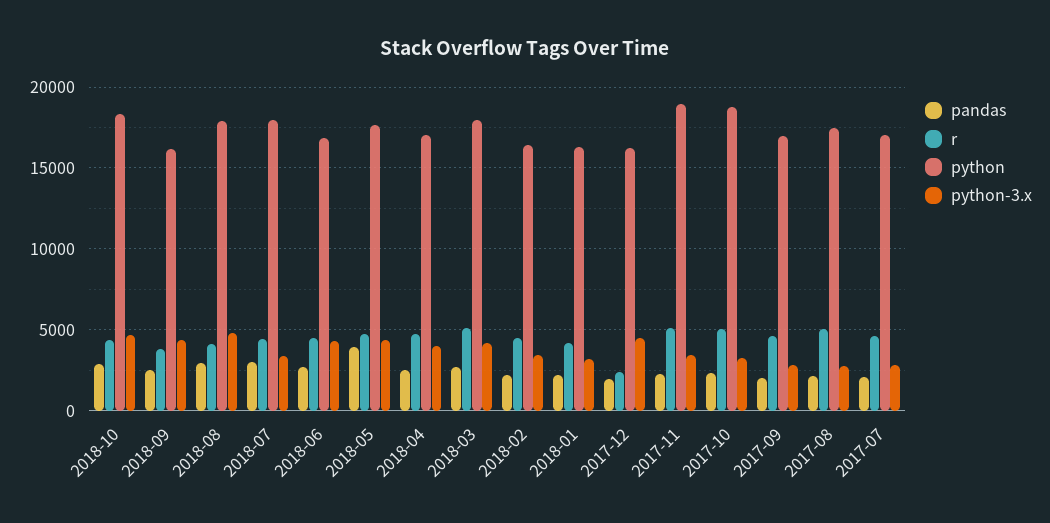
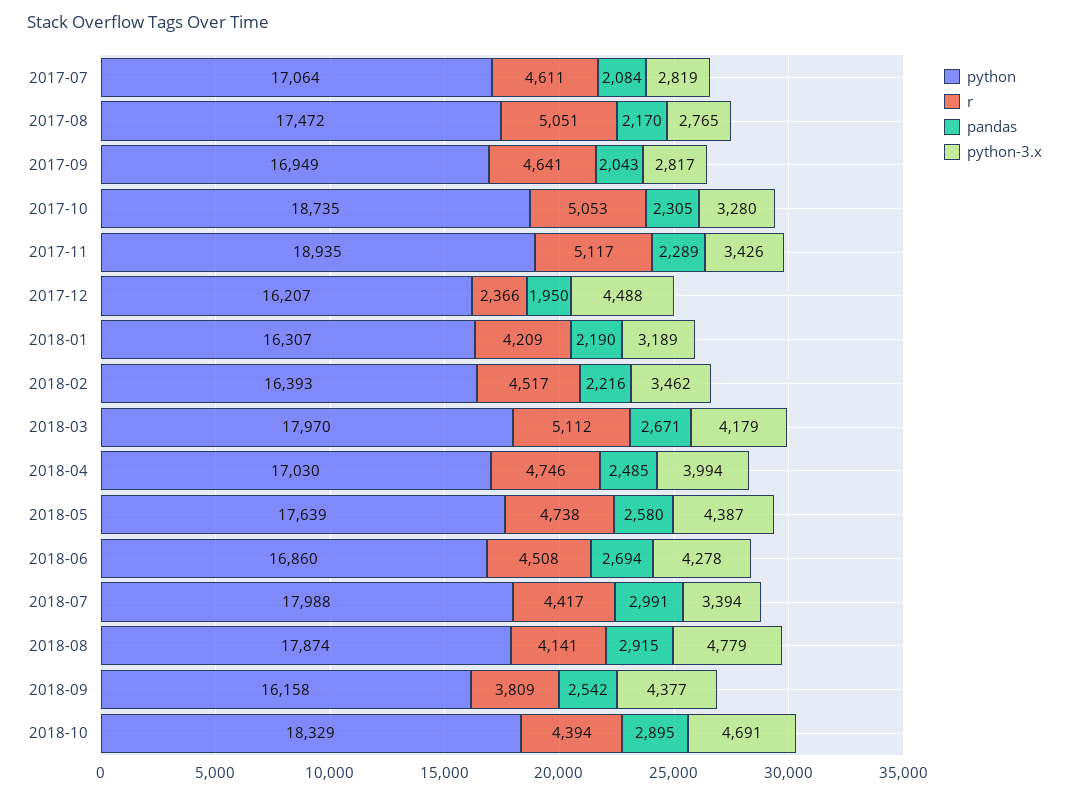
  {
    "pandas": {
      "2018-10": 2895,
      "2018-09": 2542,
      "2018-08": 2915,
      "2018-07": 2991,
      "2018-06": 2694,
-     "2018-05": 4000,
+     "2018-05": 2580,
      "2018-04": 2485,
      "2018-03": 2671,
      "2018-02": 2216,
      "2018-01": 2190,
      "2017-12": 1950,
      "2017-11": 2289,
      "2017-10": 2305,
      "2017-09": 2043,
      "2017-08": 2170,
      "2017-07": 2084
    },
    "r": {
      "2018-10": 4394,
      "2018-09": 3809,
      "2018-08": 4141,
      "2018-07": 4417,
      "2018-06": 4508,
      "2018-05": 4738,
      "2018-04": 4746,
      "2018-03": 5112,
      "2018-02": 4517,
      "2018-01": 4209,
      "2017-12": 2366,
      "2017-11": 5117,
      "2017-10": 5053,
      "2017-09": 4641,
      "2017-08": 5051,
      "2017-07": 4611
    },
    "python": {
      "2018-10": 18329,
      "2018-09": 16158,
      "2018-08": 17874,
      "2018-07": 17988,
      "2018-06": 16860,
      "2018-05": 17639,
      "2018-04": 17030,
      "2018-03": 17970,
      "2018-02": 16393,
      "2018-01": 16307,
      "2017-12": 16207,
      "2017-11": 18935,
      "2017-10": 18735,
      "2017-09": 16949,
      "2017-08": 17472,
      "2017-07": 17064
    },
    "python-3.x": {
      "2018-10": 4691,
      "2018-09": 4377,
      "2018-08": 4779,
      "2018-07": 3394,
      "2018-06": 4278,
      "2018-05": 4387,
      "2018-04": 3994,
      "2018-03": 4179,
      "2018-02": 3462,
      "2018-01": 3189,
      "2017-12": 4488,
      "2017-11": 3426,
      "2017-10": 3280,
      "2017-09": 2817,
      "2017-08": 2765,
      "2017-07": 2819
    }
  }

